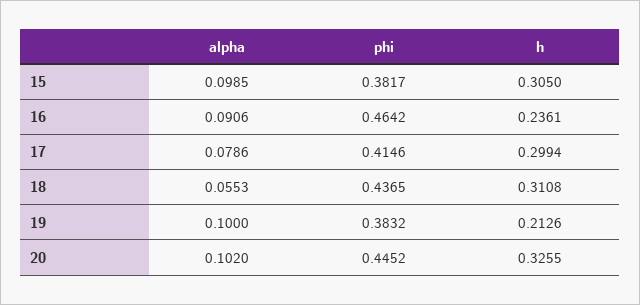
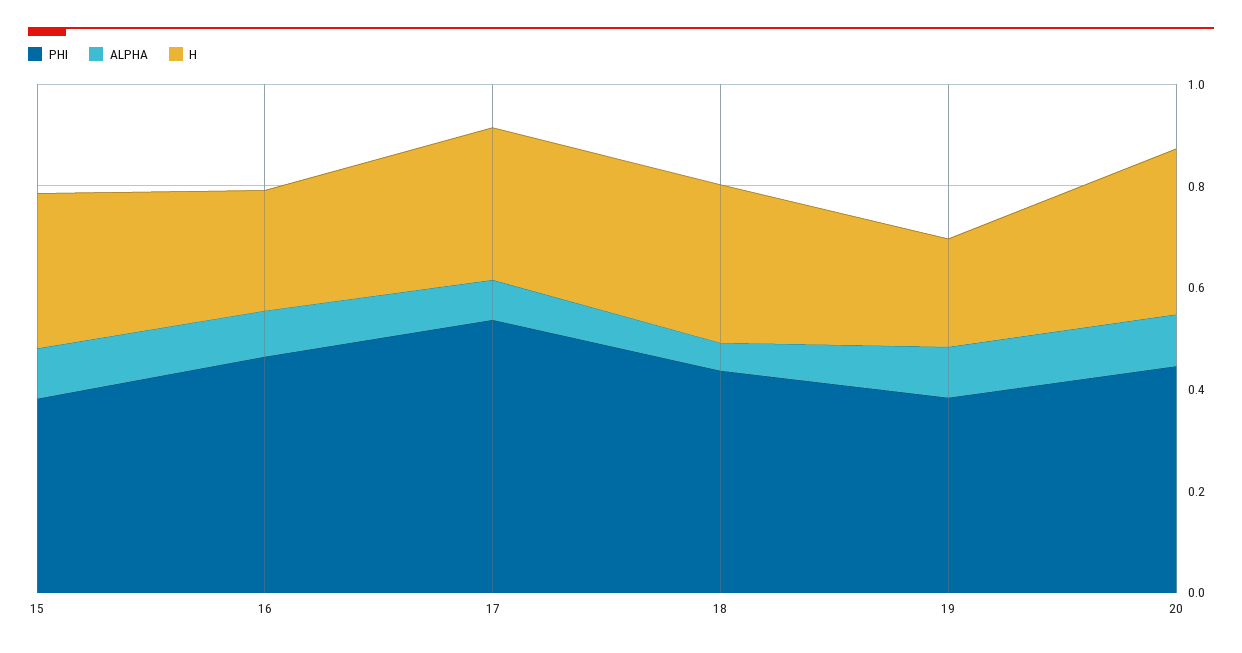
  {
    "alpha": {
      "15": 0.0985,
      "16": 0.0906,
      "17": 0.0786,
      "18": 0.0553,
      "19": 0.1,
      "20": 0.102
    },
    "phi": {
      "15": 0.3817,
      "16": 0.4642,
-     "17": 0.4146,
+     "17": 0.55,
      "18": 0.4365,
      "19": 0.3832,
      "20": 0.4452
    },
    "h": {
      "15": 0.305,
      "16": 0.2361,
      "17": 0.2994,
      "18": 0.3108,
      "19": 0.2126,
      "20": 0.3255
    }
  }

